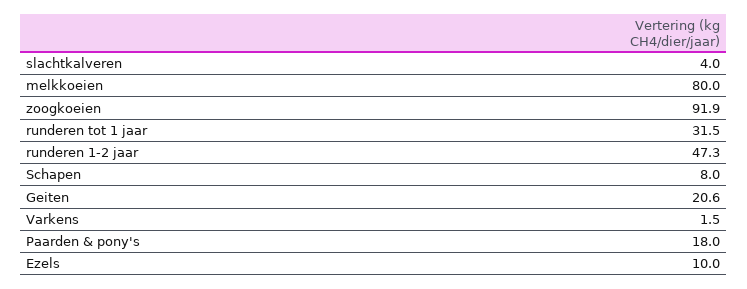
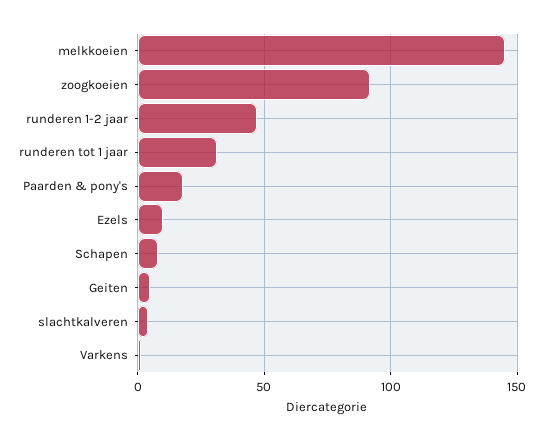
  {
    "slachtkalveren": 4,
-   "melkkoeien": 80,
+   "melkkoeien": 145,
    "zoogkoeien": 91.9,
    "runderen tot 1 jaar": 31.5,
    "runderen 1-2 jaar": 47.3,
    "Schapen": 8,
-   "Geiten": 20.6,
+   "Geiten": 5,
    "Varkens": 1.5,
    "Paarden & pony's": 18,
    "Ezels": 10
  }

